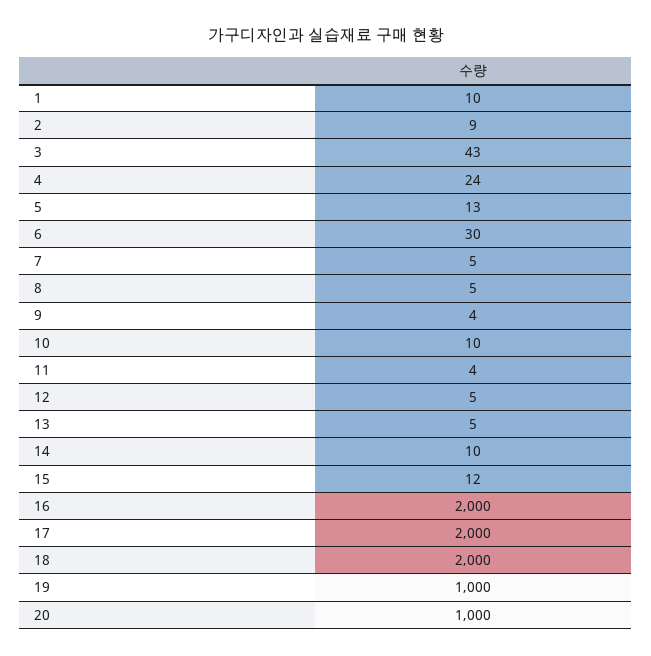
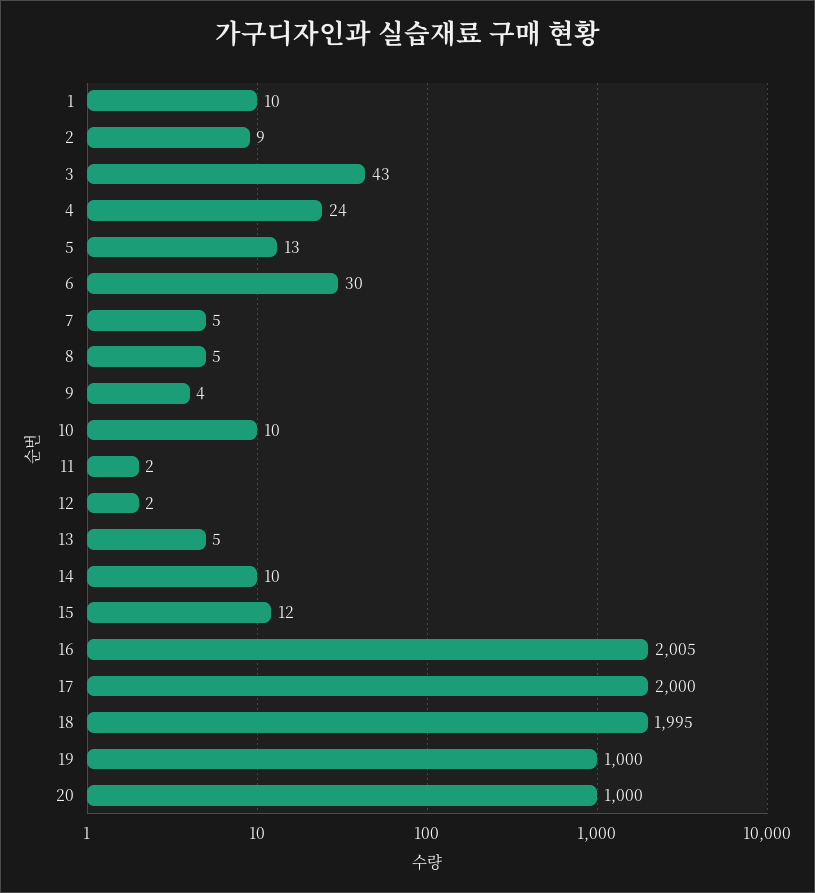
  {
    "1": 10,
    "2": 9,
    "3": 43,
    "4": 24,
    "5": 13,
    "6": 30,
    "7": 5,
    "8": 5,
    "9": 4,
    "10": 10,
-   "11": 4,
+   "11": 2,
-   "12": 5,
+   "12": 2,
    "13": 5,
    "14": 10,
    "15": 12,
-   "16": 2000,
+   "16": 2005,
    "17": 2000,
-   "18": 2000,
+   "18": 1995,
    "19": 1000,
    "20": 1000
  }

